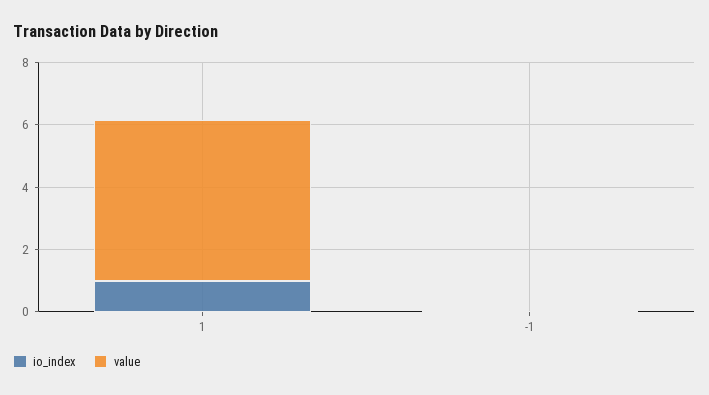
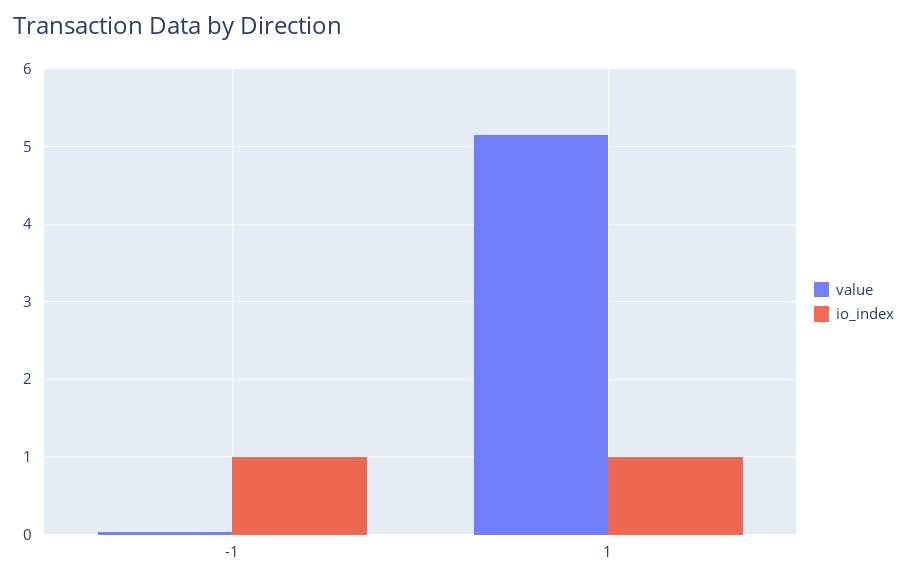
  {
    "io_index": {
      "1": 1,
-     "-1": 0
+     "-1": 1
    },
    "value": {
      "1": 5.1,
      "-1": 0
    }
  }

